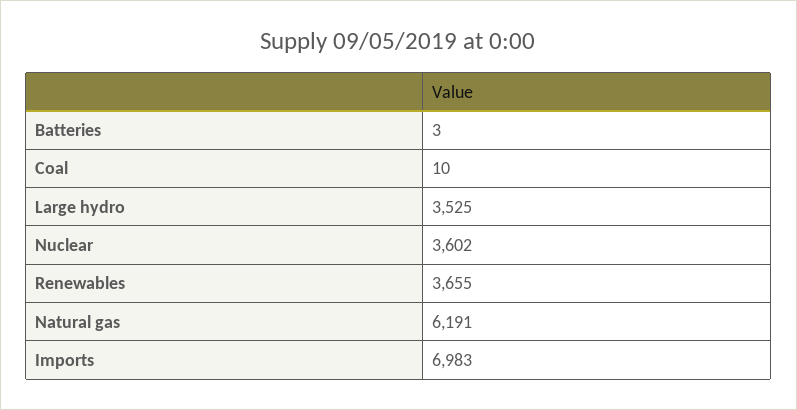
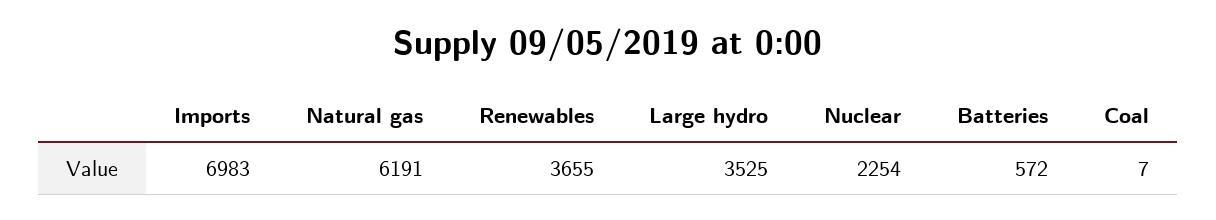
  {
-   "Batteries": 3,
+   "Batteries": 572,
-   "Coal": 10,
+   "Coal": 7,
    "Large hydro": 3525,
-   "Nuclear": 3602,
+   "Nuclear": 2254,
    "Renewables": 3655,
    "Natural gas": 6191,
    "Imports": 6983
  }

